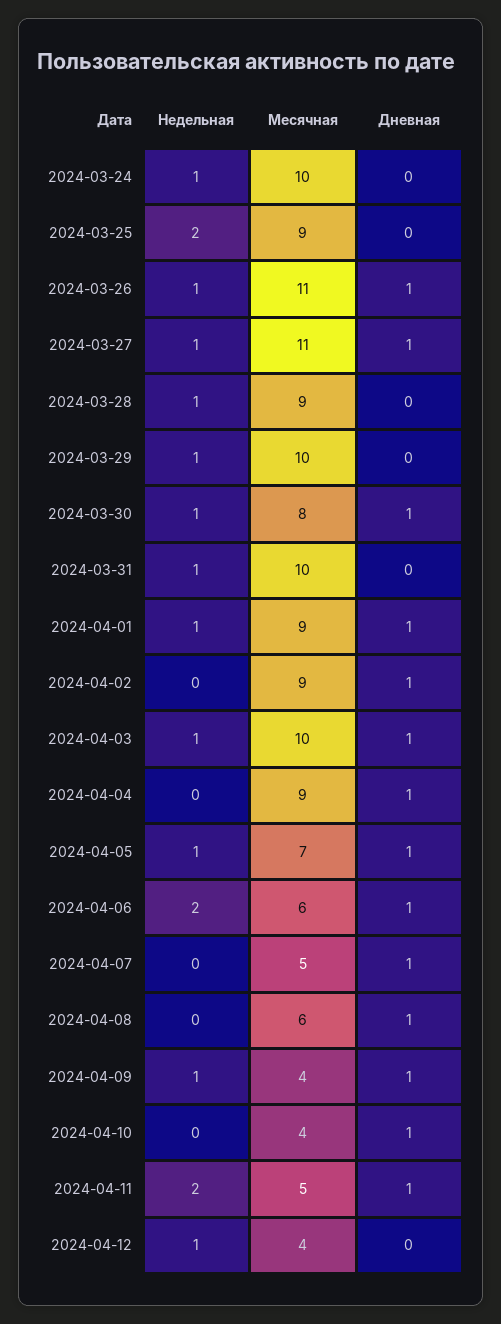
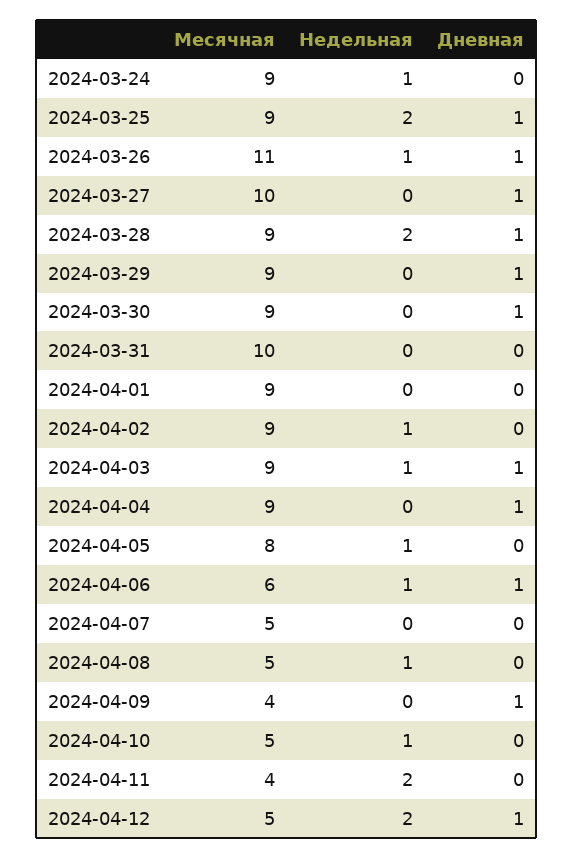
  {
    "Недельная": {
      "2024-03-24": 1,
      "2024-03-25": 2,
      "2024-03-26": 1,
-     "2024-03-27": 1,
+     "2024-03-27": 0,
-     "2024-03-28": 1,
+     "2024-03-28": 2,
-     "2024-03-29": 1,
+     "2024-03-29": 0,
-     "2024-03-30": 1,
+     "2024-03-30": 0,
-     "2024-03-31": 1,
+     "2024-03-31": 0,
-     "2024-04-01": 1,
+     "2024-04-01": 0,
-     "2024-04-02": 0,
+     "2024-04-02": 1,
      "2024-04-03": 1,
      "2024-04-04": 0,
      "2024-04-05": 1,
-     "2024-04-06": 2,
+     "2024-04-06": 1,
      "2024-04-07": 0,
-     "2024-04-08": 0,
+     "2024-04-08": 1,
-     "2024-04-09": 1,
+     "2024-04-09": 0,
-     "2024-04-10": 0,
+     "2024-04-10": 1,
      "2024-04-11": 2,
-     "2024-04-12": 1
+     "2024-04-12": 2
    },
    "Месячная": {
-     "2024-03-24": 10,
+     "2024-03-24": 9,
      "2024-03-25": 9,
      "2024-03-26": 11,
-     "2024-03-27": 11,
+     "2024-03-27": 10,
      "2024-03-28": 9,
-     "2024-03-29": 10,
+     "2024-03-29": 9,
-     "2024-03-30": 8,
+     "2024-03-30": 9,
      "2024-03-31": 10,
      "2024-04-01": 9,
      "2024-04-02": 9,
-     "2024-04-03": 10,
+     "2024-04-03": 9,
      "2024-04-04": 9,
-     "2024-04-05": 7,
+     "2024-04-05": 8,
      "2024-04-06": 6,
      "2024-04-07": 5,
-     "2024-04-08": 6,
+     "2024-04-08": 5,
      "2024-04-09": 4,
-     "2024-04-10": 4,
+     "2024-04-10": 5,
-     "2024-04-11": 5,
+     "2024-04-11": 4,
-     "2024-04-12": 4
+     "2024-04-12": 5
    },
    "Дневная": {
      "2024-03-24": 0,
-     "2024-03-25": 0,
+     "2024-03-25": 1,
      "2024-03-26": 1,
      "2024-03-27": 1,
-     "2024-03-28": 0,
+     "2024-03-28": 1,
-     "2024-03-29": 0,
+     "2024-03-29": 1,
      "2024-03-30": 1,
      "2024-03-31": 0,
-     "2024-04-01": 1,
+     "2024-04-01": 0,
-     "2024-04-02": 1,
+     "2024-04-02": 0,
      "2024-04-03": 1,
      "2024-04-04": 1,
-     "2024-04-05": 1,
+     "2024-04-05": 0,
      "2024-04-06": 1,
-     "2024-04-07": 1,
+     "2024-04-07": 0,
-     "2024-04-08": 1,
+     "2024-04-08": 0,
      "2024-04-09": 1,
-     "2024-04-10": 1,
+     "2024-04-10": 0,
-     "2024-04-11": 1,
+     "2024-04-11": 0,
-     "2024-04-12": 0
+     "2024-04-12": 1
    }
  }

